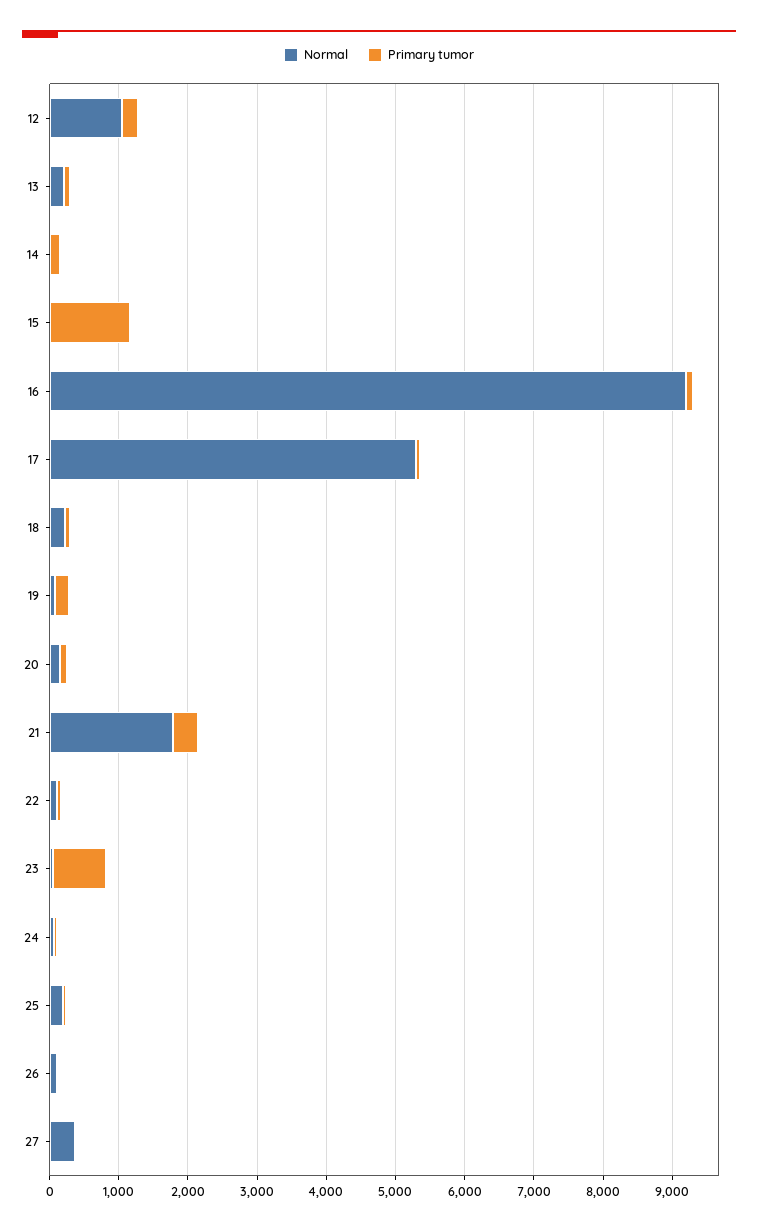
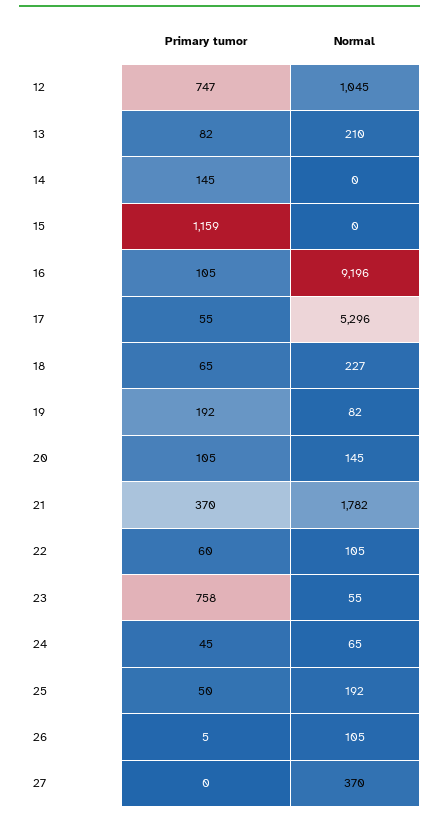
  {
    "Normal": {
      "12": 1045,
      "13": 210,
      "14": 0,
      "15": 0,
      "16": 9196,
      "17": 5296,
      "18": 227,
      "19": 82,
      "20": 145,
      "21": 1782,
      "22": 105,
      "23": 55,
      "24": 65,
      "25": 192,
      "26": 105,
      "27": 370
    },
    "Primary tumor": {
-     "12": 200,
+     "12": 747,
      "13": 82,
      "14": 145,
      "15": 1159,
      "16": 105,
      "17": 55,
      "18": 65,
      "19": 192,
      "20": 105,
      "21": 370,
      "22": 60,
      "23": 758,
      "24": 45,
      "25": 50,
      "26": 5,
      "27": 0
    }
  }

